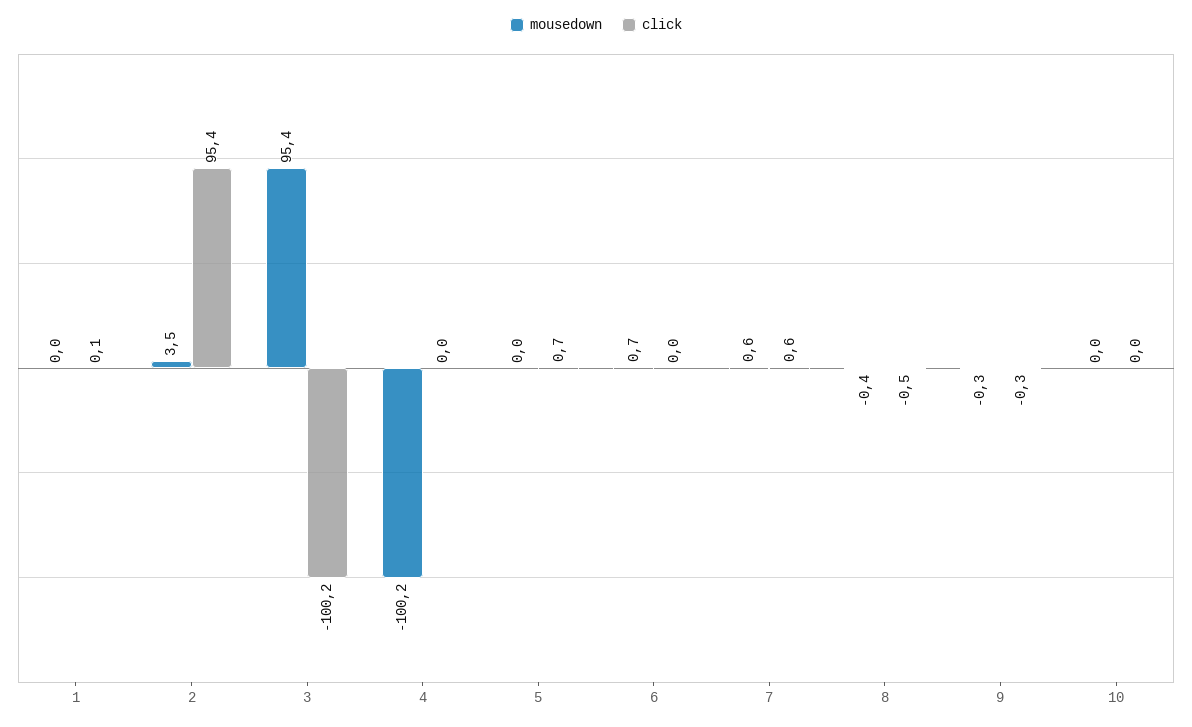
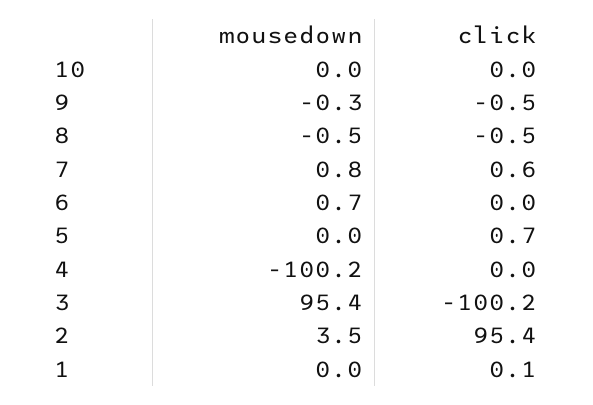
  {
    "mousedown": {
      "1": 0,
      "2": 3.5,
      "3": 95.4,
      "4": -100.2,
      "5": 0,
      "6": 0.7,
-     "7": 0.6,
+     "7": 0.8,
-     "8": -0.4,
+     "8": -0.5,
      "9": -0.3,
      "10": 0
    },
    "click": {
      "1": 0.1,
      "2": 95.4,
      "3": -100.2,
      "4": 0,
      "5": 0.7,
      "6": 0,
      "7": 0.6,
      "8": -0.5,
-     "9": -0.3,
+     "9": -0.5,
      "10": 0
    }
  }

